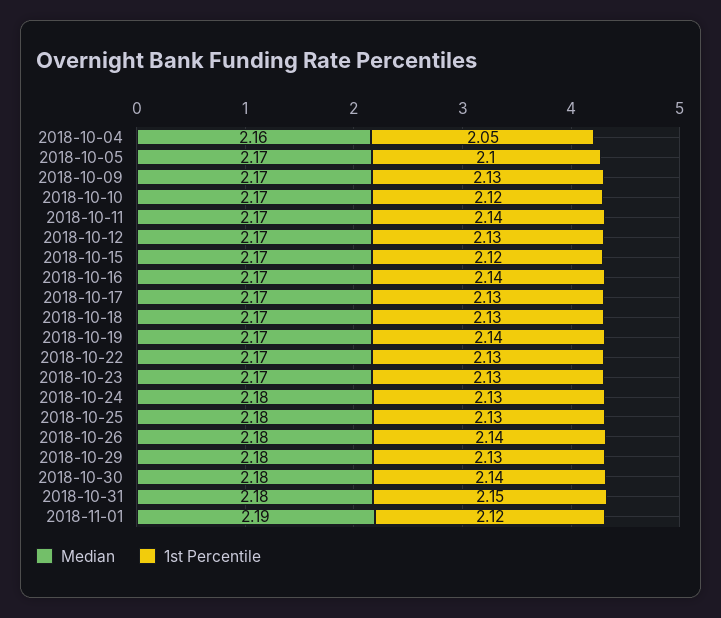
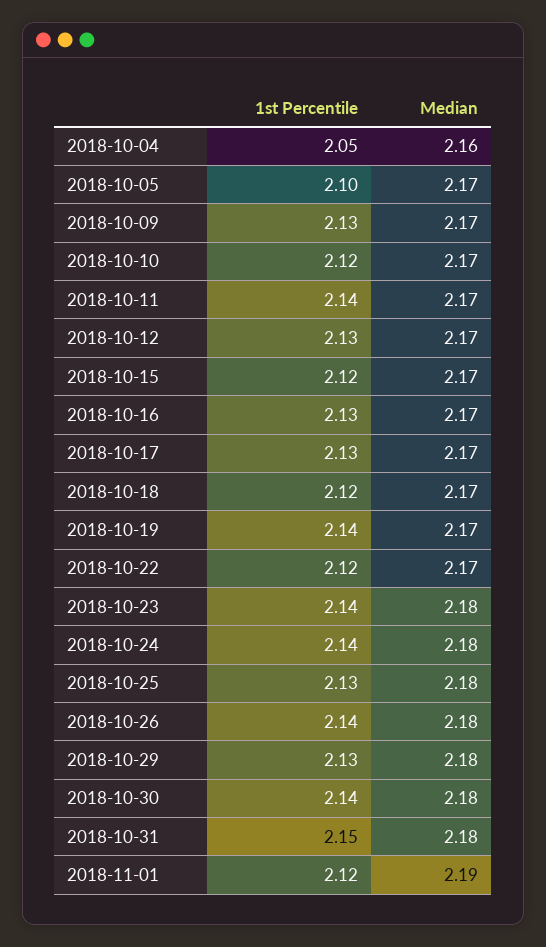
  {
    "Median": {
      "2018-10-04": 2.16,
      "2018-10-05": 2.17,
      "2018-10-09": 2.17,
      "2018-10-10": 2.17,
      "2018-10-11": 2.17,
      "2018-10-12": 2.17,
      "2018-10-15": 2.17,
      "2018-10-16": 2.17,
      "2018-10-17": 2.17,
      "2018-10-18": 2.17,
      "2018-10-19": 2.17,
      "2018-10-22": 2.17,
-     "2018-10-23": 2.17,
+     "2018-10-23": 2.18,
      "2018-10-24": 2.18,
      "2018-10-25": 2.18,
      "2018-10-26": 2.18,
      "2018-10-29": 2.18,
      "2018-10-30": 2.18,
      "2018-10-31": 2.18,
      "2018-11-01": 2.19
    },
    "1st Percentile": {
      "2018-10-04": 2.05,
      "2018-10-05": 2.1,
      "2018-10-09": 2.13,
      "2018-10-10": 2.12,
      "2018-10-11": 2.14,
      "2018-10-12": 2.13,
      "2018-10-15": 2.12,
-     "2018-10-16": 2.14,
+     "2018-10-16": 2.13,
      "2018-10-17": 2.13,
-     "2018-10-18": 2.13,
+     "2018-10-18": 2.12,
      "2018-10-19": 2.14,
-     "2018-10-22": 2.13,
+     "2018-10-22": 2.12,
-     "2018-10-23": 2.13,
+     "2018-10-23": 2.14,
-     "2018-10-24": 2.13,
+     "2018-10-24": 2.14,
      "2018-10-25": 2.13,
      "2018-10-26": 2.14,
      "2018-10-29": 2.13,
      "2018-10-30": 2.14,
      "2018-10-31": 2.15,
      "2018-11-01": 2.12
    }
  }

